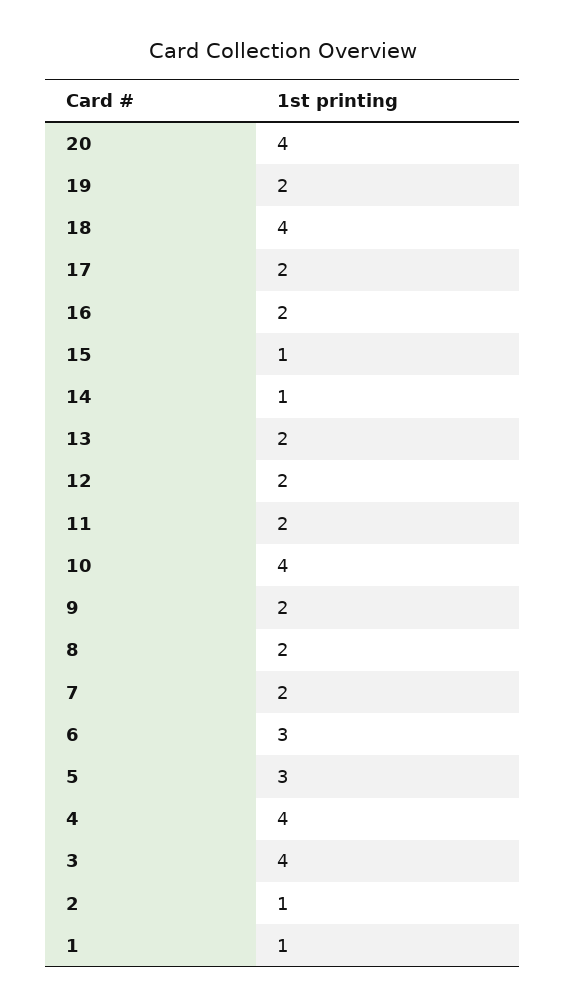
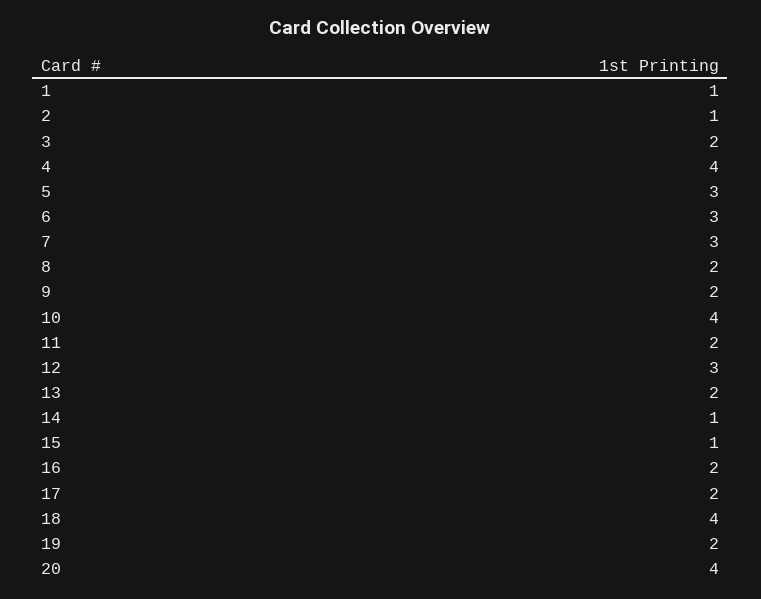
  {
    "20": 4,
    "19": 2,
    "18": 4,
    "17": 2,
    "16": 2,
    "15": 1,
    "14": 1,
    "13": 2,
-   "12": 2,
+   "12": 3,
    "11": 2,
    "10": 4,
    "9": 2,
    "8": 2,
-   "7": 2,
+   "7": 3,
    "6": 3,
    "5": 3,
    "4": 4,
-   "3": 4,
+   "3": 2,
    "2": 1,
    "1": 1
  }

